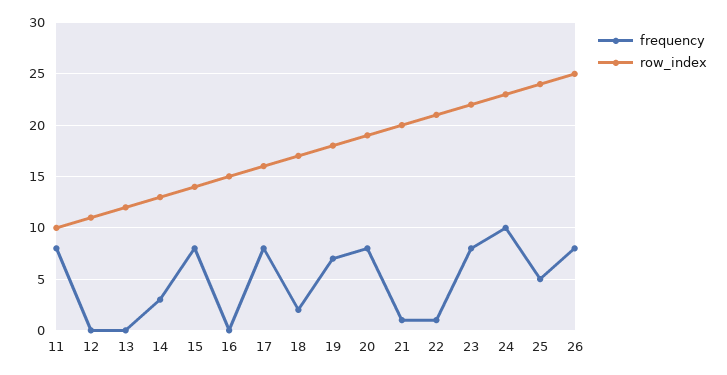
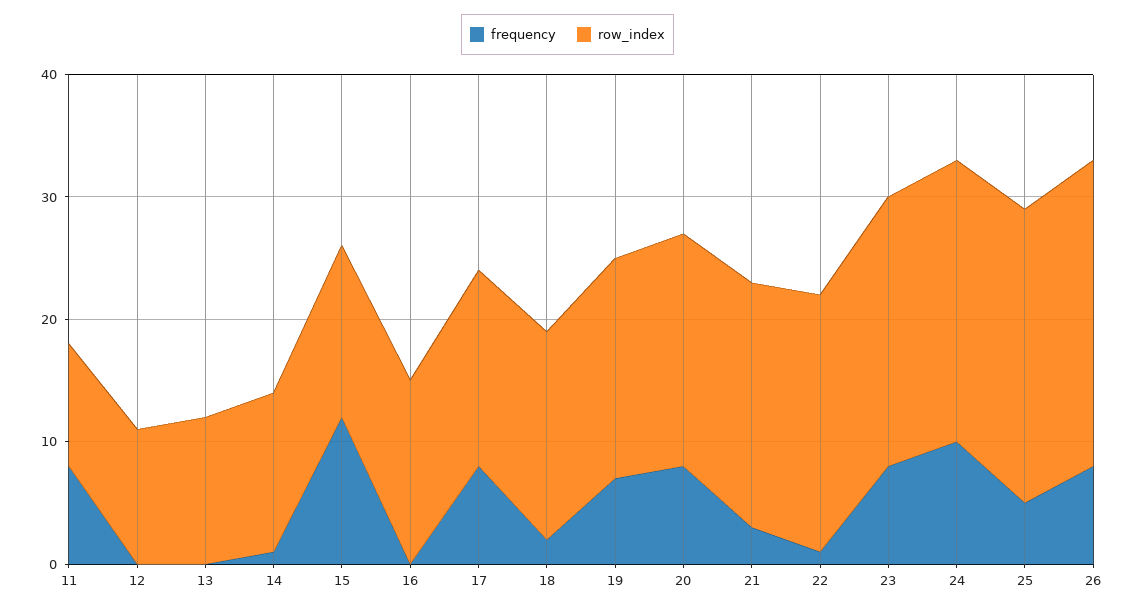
  {
    "frequency": {
      "11": 8,
      "12": 0,
      "13": 0,
-     "14": 3,
+     "14": 1,
-     "15": 8,
+     "15": 12,
      "16": 0,
      "17": 8,
      "18": 2,
      "19": 7,
      "20": 8,
-     "21": 1,
+     "21": 3,
      "22": 1,
      "23": 8,
      "24": 10,
      "25": 5,
      "26": 8
    },
    "row_index": {
      "11": 10,
      "12": 11,
      "13": 12,
      "14": 13,
      "15": 14,
      "16": 15,
      "17": 16,
      "18": 17,
      "19": 18,
      "20": 19,
      "21": 20,
      "22": 21,
      "23": 22,
      "24": 23,
      "25": 24,
      "26": 25
    }
  }

